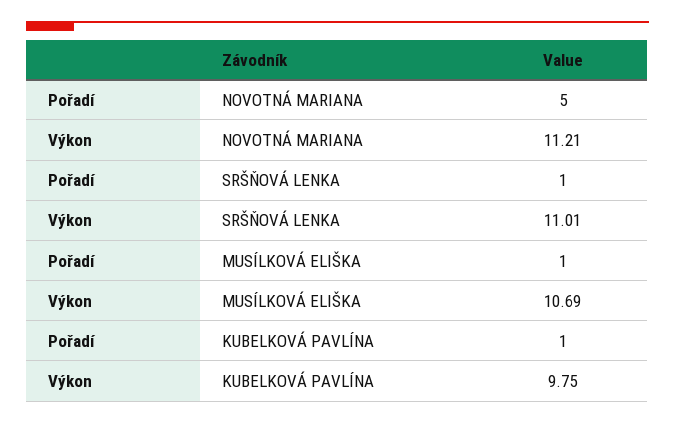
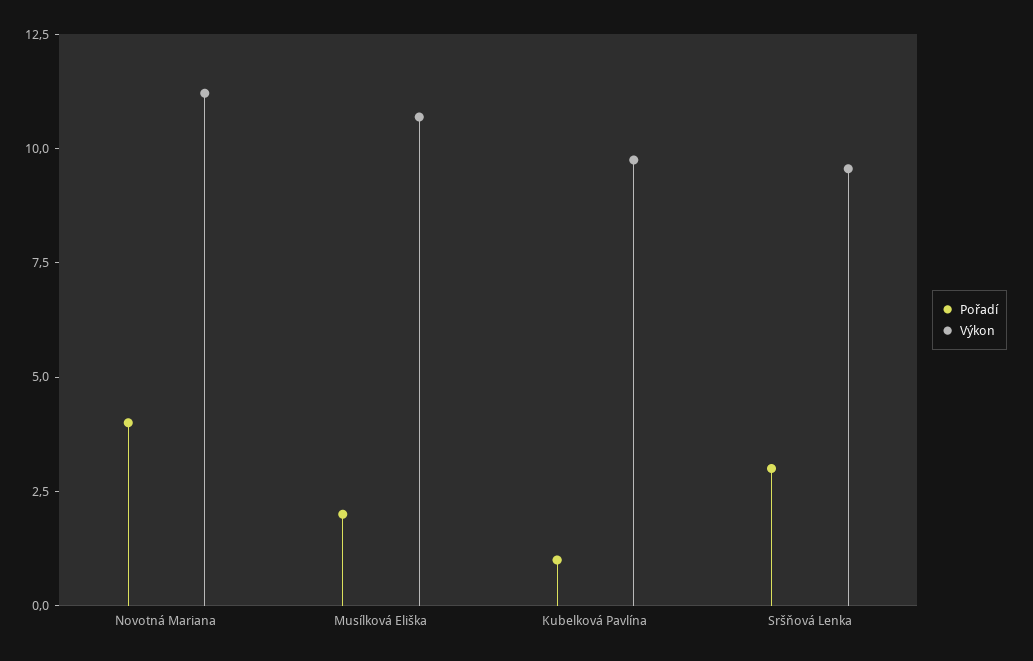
  {
    "Pořadí": {
-     "NOVOTNÁ MARIANA": 5,
+     "NOVOTNÁ MARIANA": 4,
-     "SRŠŇOVÁ LENKA": 1,
+     "SRŠŇOVÁ LENKA": 3,
-     "MUSÍLKOVÁ ELIŠKA": 1,
+     "MUSÍLKOVÁ ELIŠKA": 2,
      "KUBELKOVÁ PAVLÍNA": 1
    },
    "Výkon": {
      "NOVOTNÁ MARIANA": 11.21,
-     "SRŠŇOVÁ LENKA": 11.01,
+     "SRŠŇOVÁ LENKA": 9.5,
      "MUSÍLKOVÁ ELIŠKA": 10.69,
      "KUBELKOVÁ PAVLÍNA": 9.75
    }
  }

